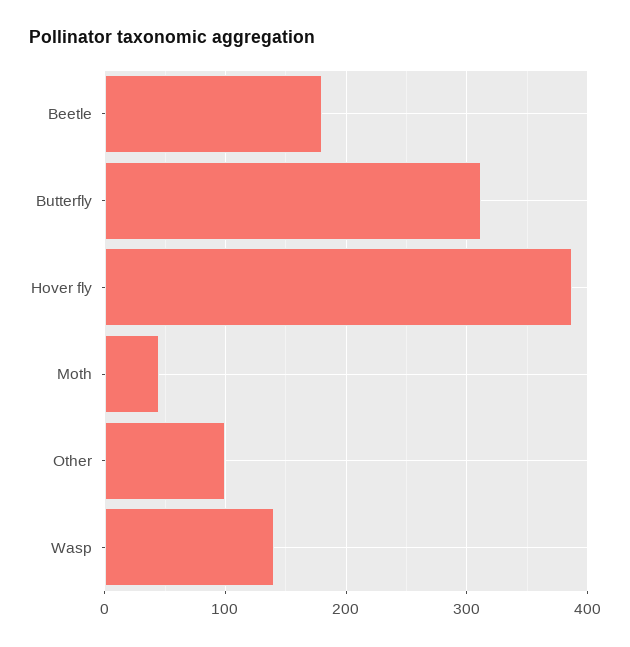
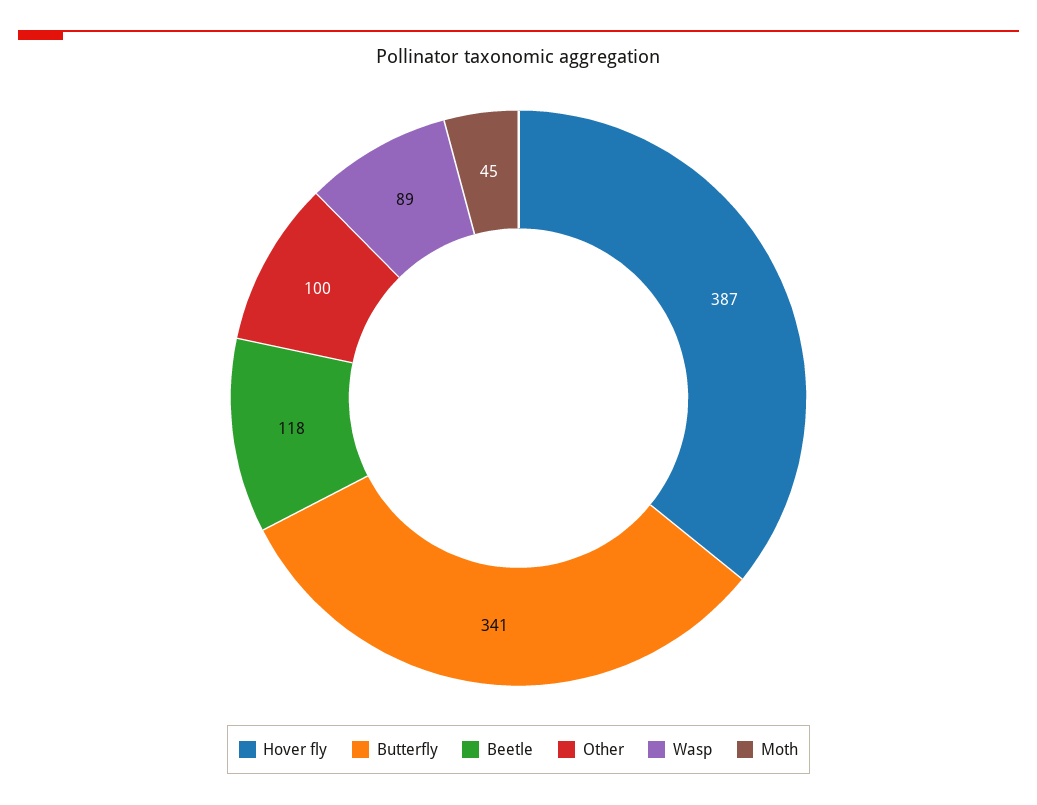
  {
-   "Beetle": 180,
+   "Beetle": 118,
-   "Butterfly": 310,
+   "Butterfly": 341,
    "Hover fly": 387,
    "Moth": 45,
    "Other": 100,
-   "Wasp": 140
+   "Wasp": 89
  }

